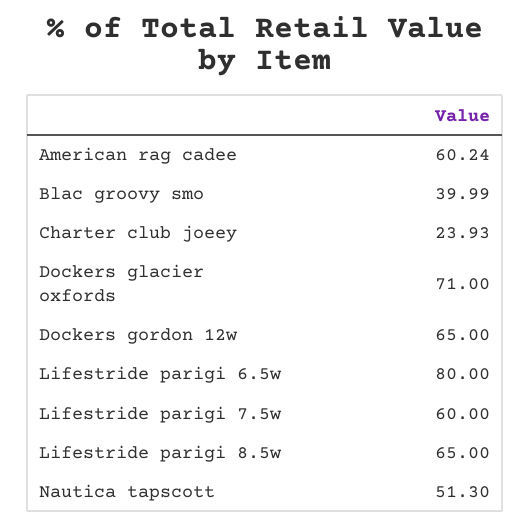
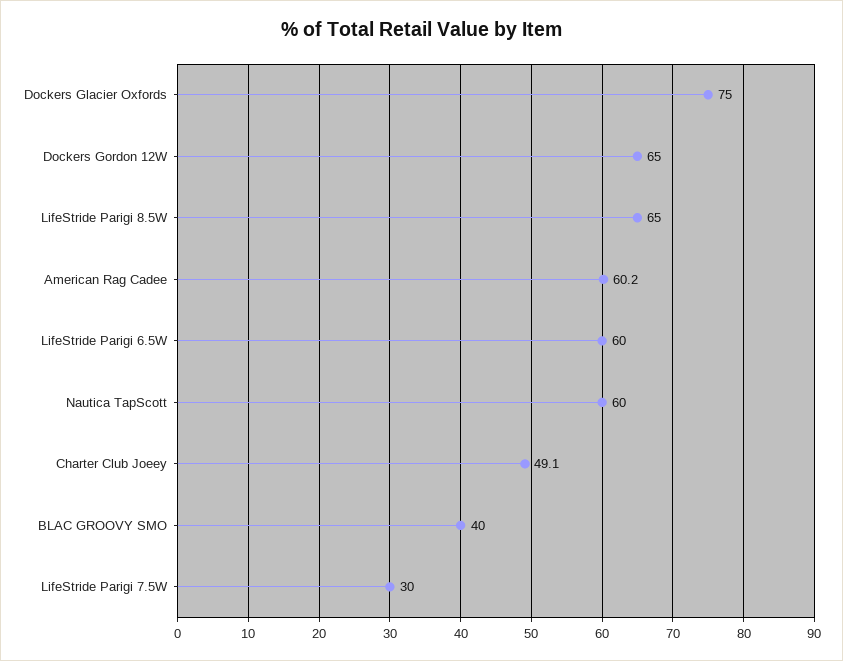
  {
    "American rag cadee": 60.24,
    "Blac groovy smo": 39.99,
-   "Charter club joeey": 23.93,
+   "Charter club joeey": 49.1,
-   "Dockers glacier oxfords": 71,
+   "Dockers glacier oxfords": 75,
    "Dockers gordon 12w": 65,
-   "Lifestride parigi 6.5w": 80,
+   "Lifestride parigi 6.5w": 60,
-   "Lifestride parigi 7.5w": 60,
+   "Lifestride parigi 7.5w": 30,
    "Lifestride parigi 8.5w": 65,
-   "Nautica tapscott": 51.3
+   "Nautica tapscott": 60
  }

